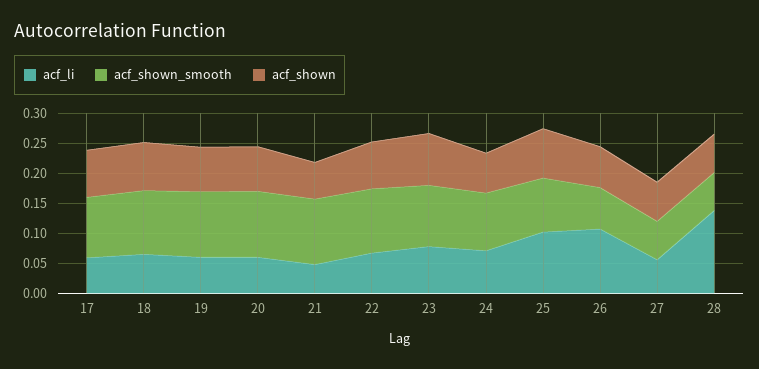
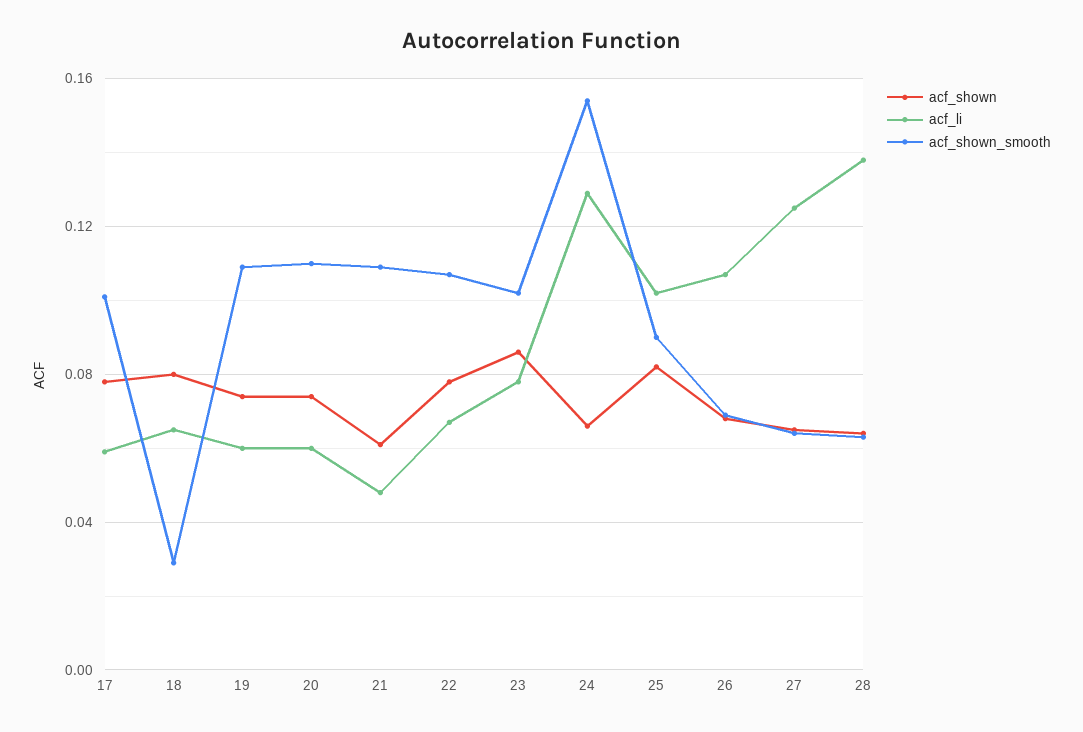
  {
    "acf_li": {
      "17": 0.06,
      "18": 0.065,
      "19": 0.06,
      "20": 0.06,
      "21": 0.05,
      "22": 0.065,
      "23": 0.08,
-     "24": 0.075,
+     "24": 0.13,
      "25": 0.1,
      "26": 0.105,
-     "27": 0.05,
+     "27": 0.125,
      "28": 0.14
    },
    "acf_shown_smooth": {
      "17": 0.1,
-     "18": 0.1,
+     "18": 0.03,
      "19": 0.11,
      "20": 0.11,
      "21": 0.11,
      "22": 0.105,
      "23": 0.1,
-     "24": 0.1,
+     "24": 0.155,
      "25": 0.09,
      "26": 0.07,
      "27": 0.065,
      "28": 0.065
    },
    "acf_shown": {
      "17": 0.08,
      "18": 0.08,
      "19": 0.075,
      "20": 0.075,
      "21": 0.06,
      "22": 0.08,
      "23": 0.085,
      "24": 0.065,
      "25": 0.08,
      "26": 0.07,
      "27": 0.065,
      "28": 0.065
    }
  }

